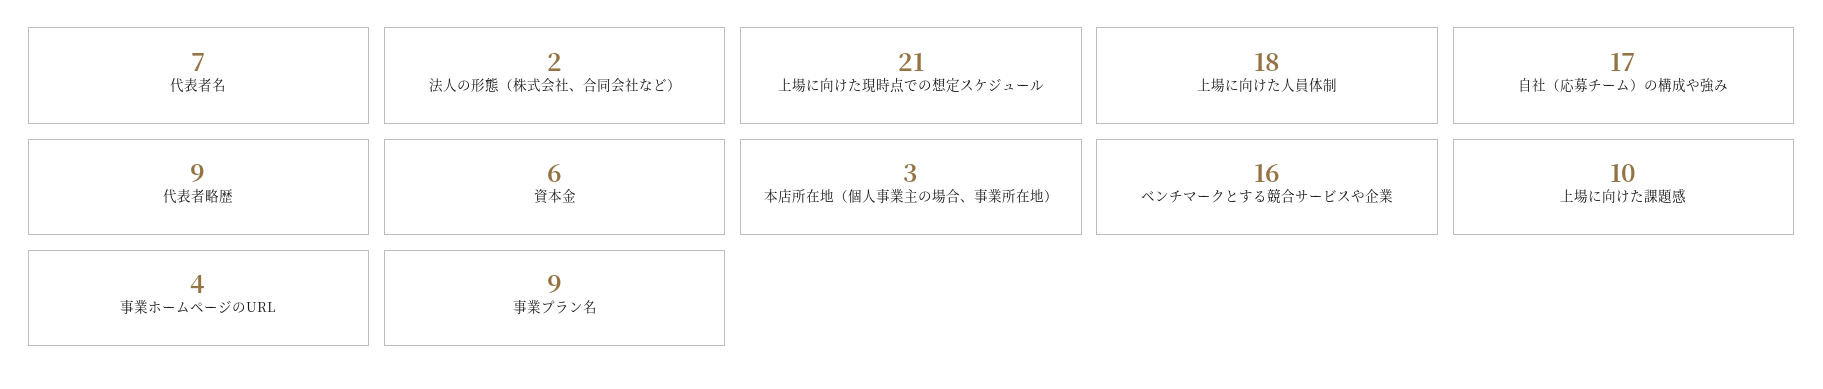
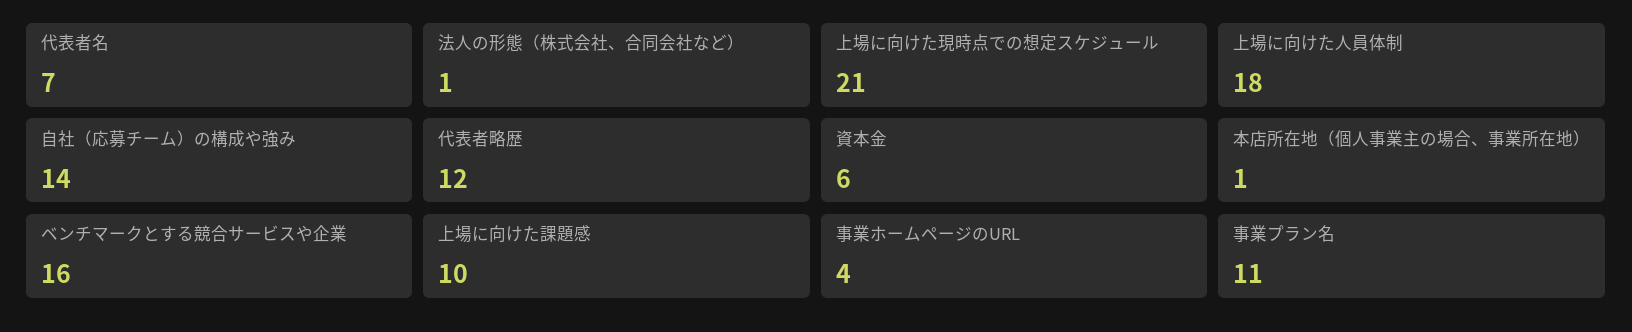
  {
    "代表者名": 7,
-   "法人の形態（株式会社、合同会社など）": 2,
+   "法人の形態（株式会社、合同会社など）": 1,
    "上場に向けた現時点での想定スケジュール": 21,
    "上場に向けた人員体制": 18,
-   "自社（応募チーム）の構成や強み": 17,
+   "自社（応募チーム）の構成や強み": 14,
-   "代表者略歴": 9,
+   "代表者略歴": 12,
    "資本金": 6,
-   "本店所在地（個人事業主の場合、事業所在地）": 3,
+   "本店所在地（個人事業主の場合、事業所在地）": 1,
    "ベンチマークとする競合サービスや企業": 16,
    "上場に向けた課題感": 10,
    "事業ホームページのURL": 4,
-   "事業プラン名": 9
+   "事業プラン名": 11
  }

